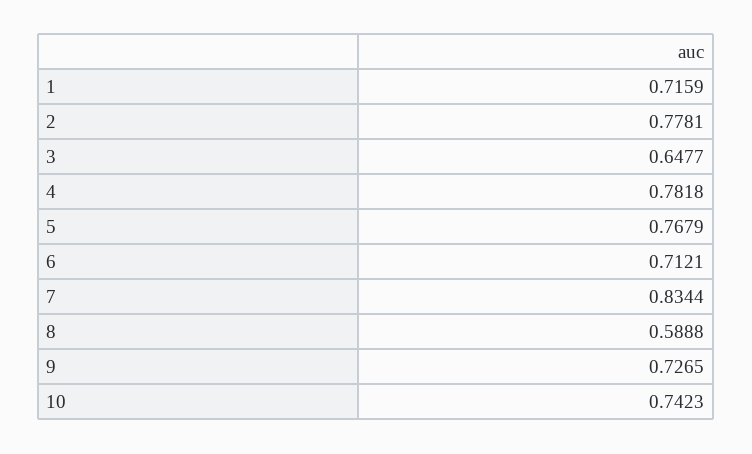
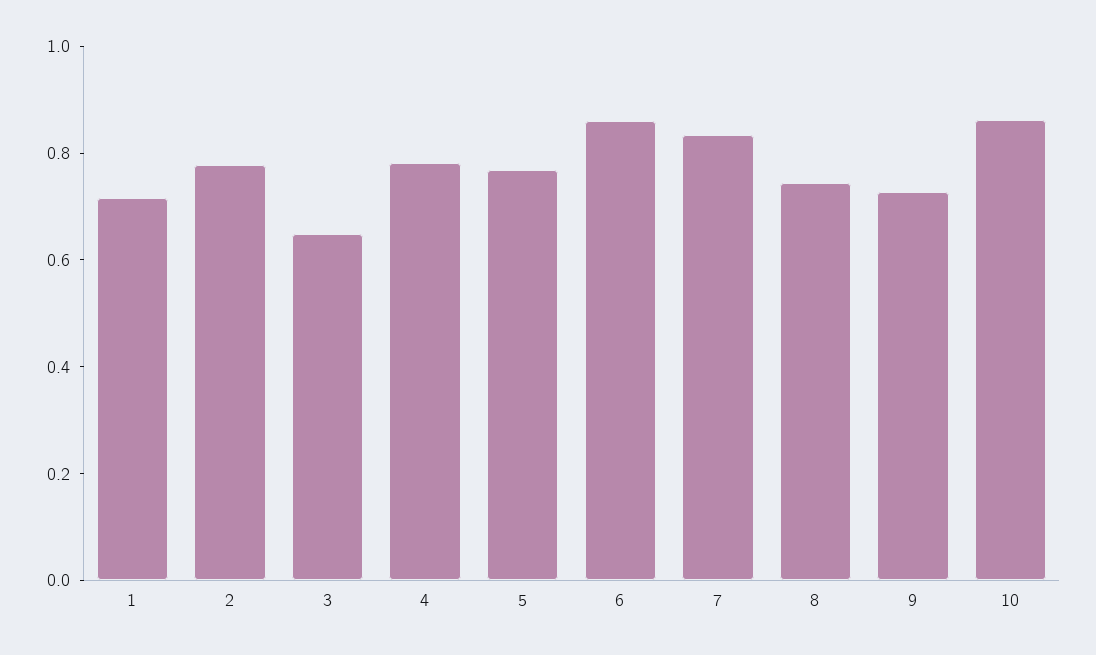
  {
    "1": 0.7159,
    "2": 0.7781,
    "3": 0.6477,
    "4": 0.7818,
    "5": 0.7679,
-   "6": 0.7121,
+   "6": 0.85,
    "7": 0.8344,
-   "8": 0.5888,
+   "8": 0.75,
    "9": 0.7265,
-   "10": 0.7423
+   "10": 0.85
  }

